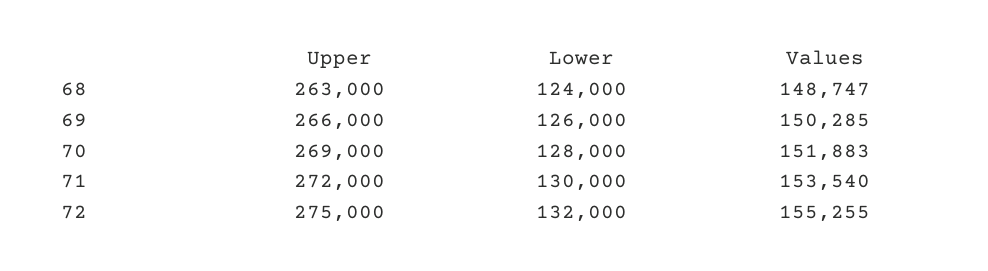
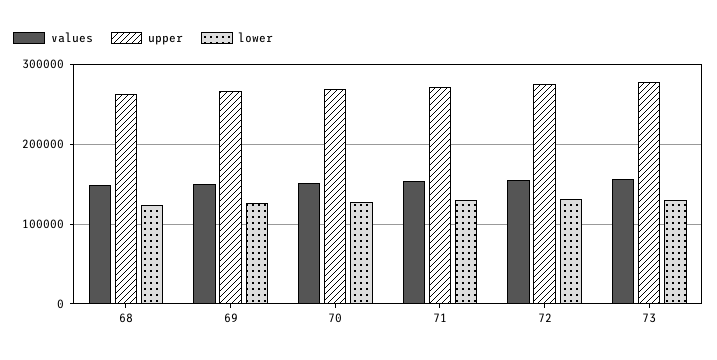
  {
    "Upper": {
      "68": 263000,
      "69": 266000,
      "70": 269000,
      "71": 272000,
-     "72": 275000
+     "72": 275000,
+     "73": 280000
    },
    "Lower": {
      "68": 124000,
      "69": 126000,
      "70": 128000,
      "71": 130000,
-     "72": 132000
+     "72": 132000,
+     "73": 130000
    },
    "Values": {
      "68": 148747,
      "69": 150285,
      "70": 151883,
      "71": 153540,
-     "72": 155255
+     "72": 155255,
+     "73": 160000
    }
  }

